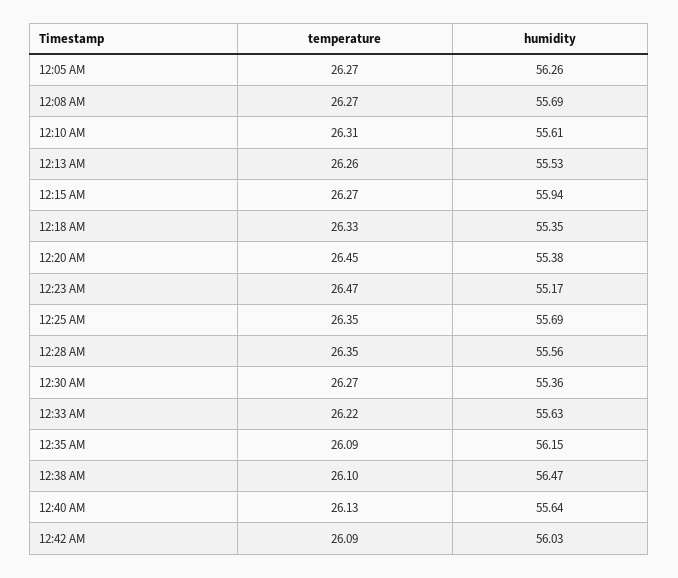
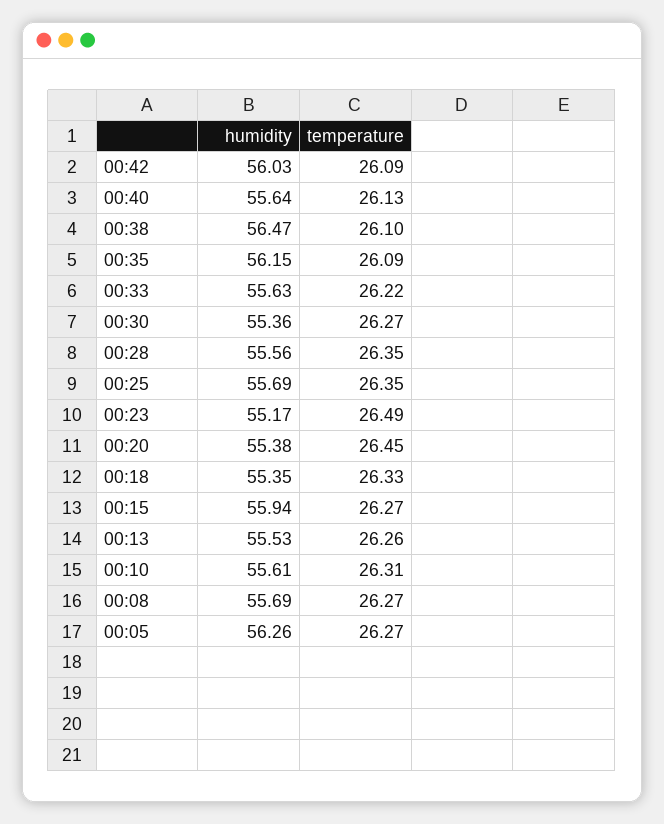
  {
    "temperature": {
      "12:05 AM": 26.27,
      "12:08 AM": 26.27,
      "12:10 AM": 26.31,
      "12:13 AM": 26.26,
      "12:15 AM": 26.27,
      "12:18 AM": 26.33,
      "12:20 AM": 26.45,
-     "12:23 AM": 26.47,
+     "12:23 AM": 26.49,
      "12:25 AM": 26.35,
      "12:28 AM": 26.35,
      "12:30 AM": 26.27,
      "12:33 AM": 26.22,
      "12:35 AM": 26.09,
      "12:38 AM": 26.1,
      "12:40 AM": 26.13,
      "12:42 AM": 26.09
    },
    "humidity": {
      "12:05 AM": 56.26,
      "12:08 AM": 55.69,
      "12:10 AM": 55.61,
      "12:13 AM": 55.53,
      "12:15 AM": 55.94,
      "12:18 AM": 55.35,
      "12:20 AM": 55.38,
      "12:23 AM": 55.17,
      "12:25 AM": 55.69,
      "12:28 AM": 55.56,
      "12:30 AM": 55.36,
      "12:33 AM": 55.63,
      "12:35 AM": 56.15,
      "12:38 AM": 56.47,
      "12:40 AM": 55.64,
      "12:42 AM": 56.03
    }
  }

